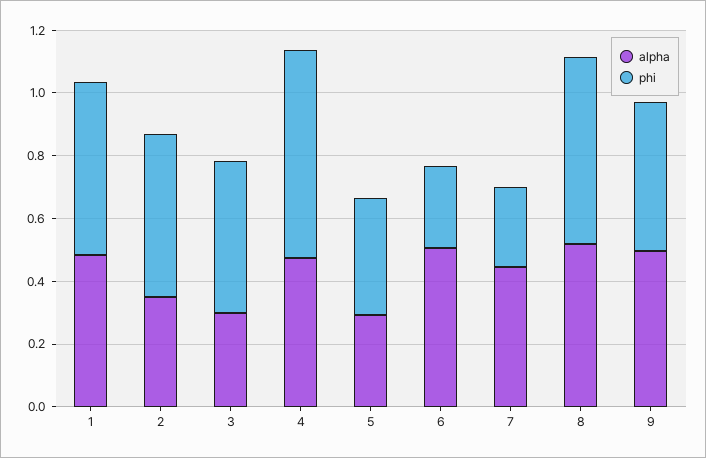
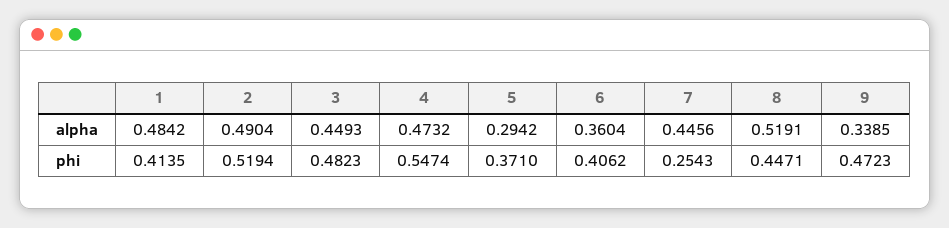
  {
    "alpha": {
      "1": 0.4842,
-     "2": 0.35,
+     "2": 0.4904,
-     "3": 0.3,
+     "3": 0.4493,
      "4": 0.4732,
      "5": 0.2942,
-     "6": 0.5,
+     "6": 0.3604,
      "7": 0.4456,
      "8": 0.5191,
-     "9": 0.5
+     "9": 0.3385
    },
    "phi": {
-     "1": 0.55,
+     "1": 0.4135,
      "2": 0.5194,
      "3": 0.4823,
-     "4": 0.65,
+     "4": 0.5474,
      "5": 0.371,
-     "6": 0.25,
+     "6": 0.4062,
      "7": 0.2543,
-     "8": 0.6,
+     "8": 0.4471,
      "9": 0.4723
    }
  }

